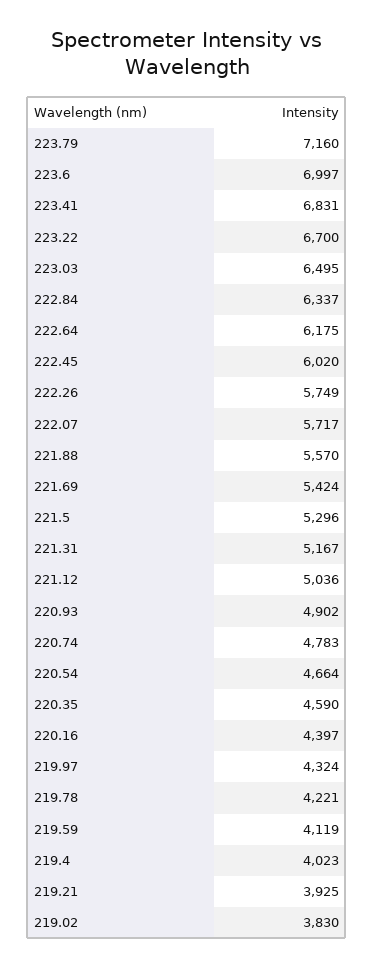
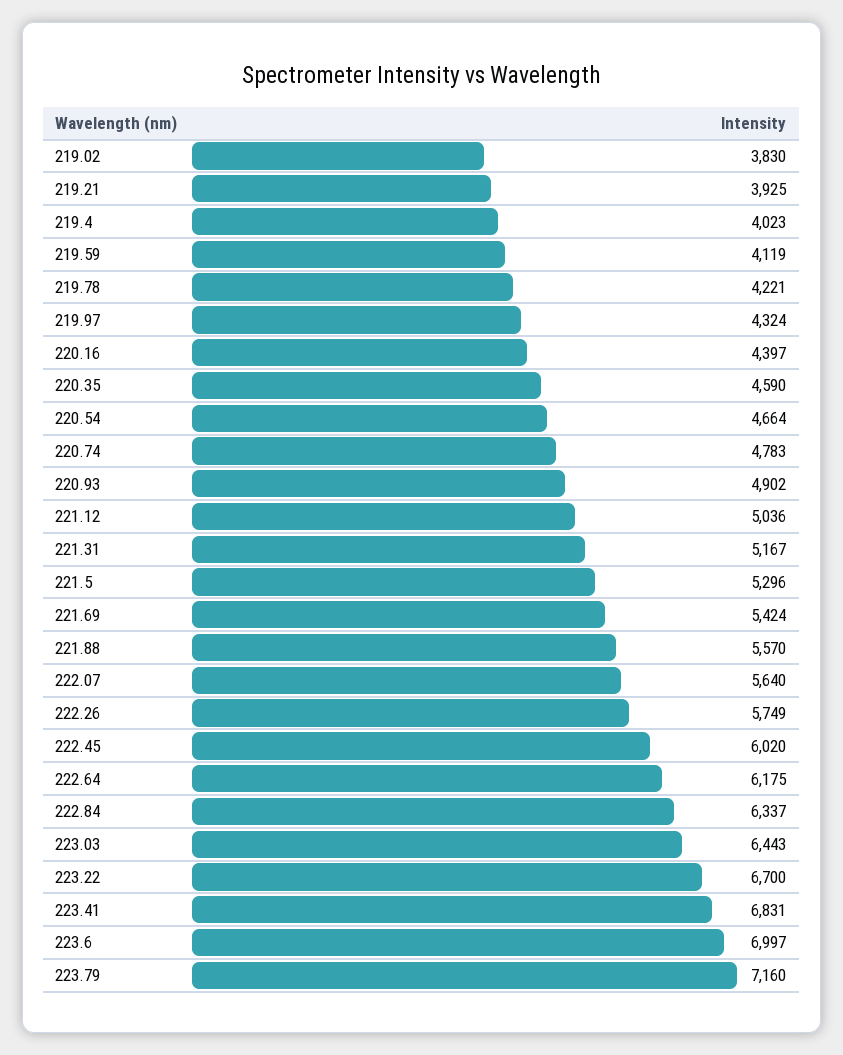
  {
    "223.79": 7160,
    "223.6": 6997,
    "223.41": 6831,
    "223.22": 6700,
-   "223.03": 6495,
+   "223.03": 6443,
    "222.84": 6337,
    "222.64": 6175,
    "222.45": 6020,
    "222.26": 5749,
-   "222.07": 5717,
+   "222.07": 5640,
    "221.88": 5570,
    "221.69": 5424,
    "221.5": 5296,
    "221.31": 5167,
    "221.12": 5036,
    "220.93": 4902,
    "220.74": 4783,
    "220.54": 4664,
    "220.35": 4590,
    "220.16": 4397,
    "219.97": 4324,
    "219.78": 4221,
    "219.59": 4119,
    "219.4": 4023,
    "219.21": 3925,
    "219.02": 3830
  }

